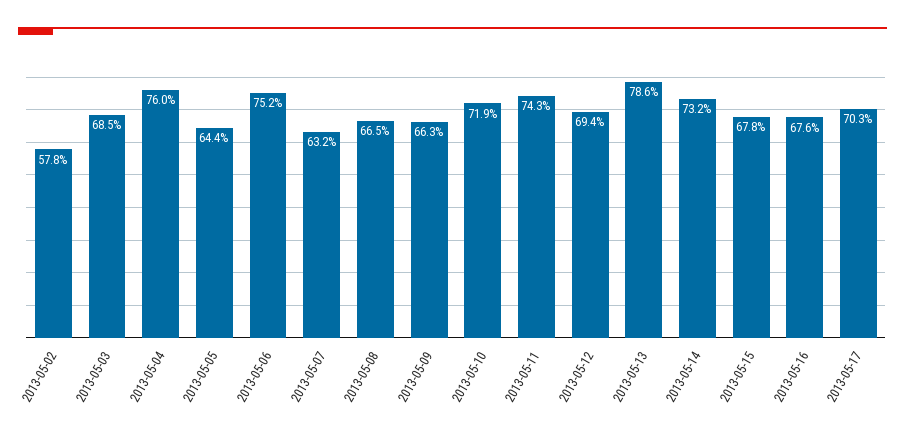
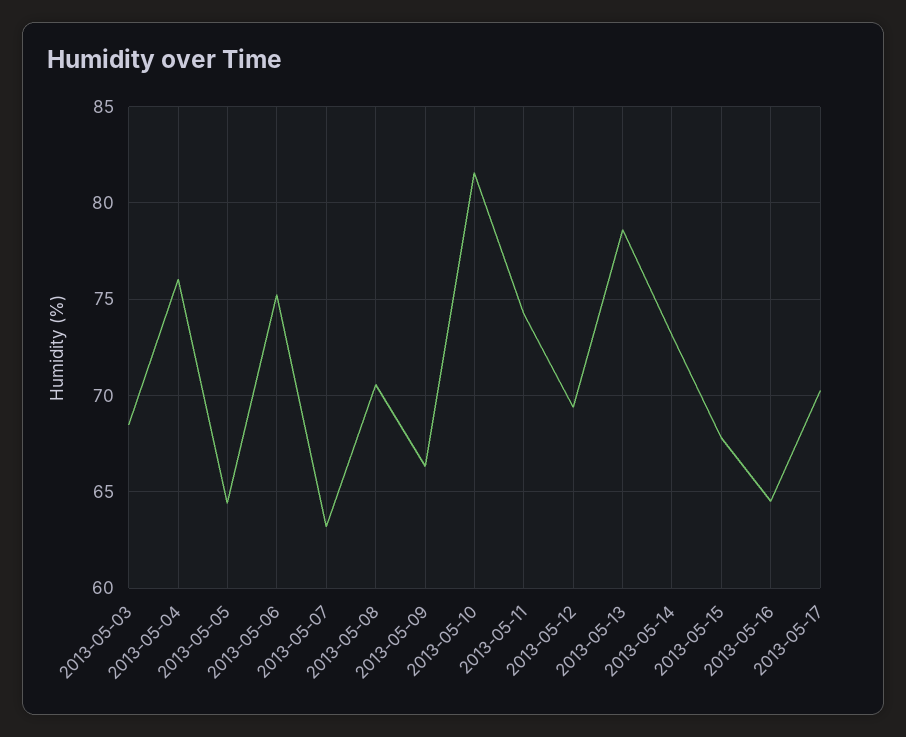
  {
-   "2013-05-02": 57.8,
    "2013-05-03": 68.5,
    "2013-05-04": 76,
    "2013-05-05": 64.4,
    "2013-05-06": 75.2,
    "2013-05-07": 63.2,
-   "2013-05-08": 66.5,
+   "2013-05-08": 70.5,
    "2013-05-09": 66.3,
-   "2013-05-10": 71.9,
+   "2013-05-10": 81.5,
    "2013-05-11": 74.3,
    "2013-05-12": 69.4,
    "2013-05-13": 78.6,
    "2013-05-14": 73.2,
    "2013-05-15": 67.8,
-   "2013-05-16": 67.6,
+   "2013-05-16": 64.5,
    "2013-05-17": 70.3
  }

